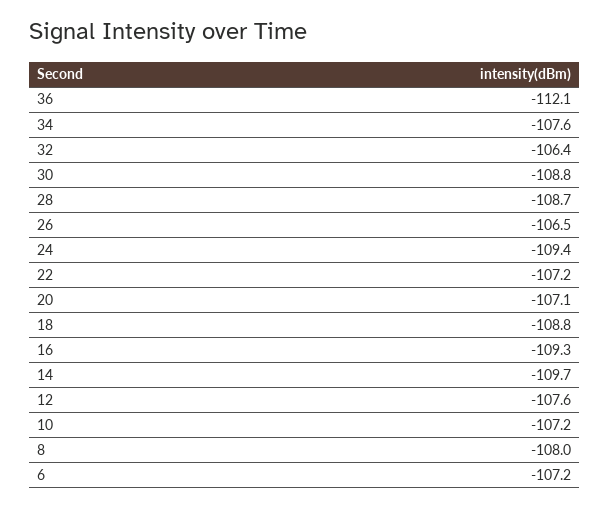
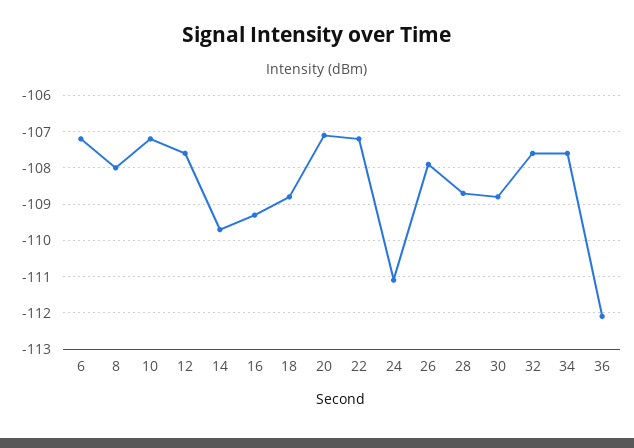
  {
    "36": -112.1,
    "34": -107.6,
-   "32": -106.4,
+   "32": -107.5,
    "30": -108.8,
    "28": -108.7,
-   "26": -106.5,
+   "26": -108,
-   "24": -109.4,
+   "24": -111,
    "22": -107.2,
    "20": -107.1,
    "18": -108.8,
    "16": -109.3,
    "14": -109.7,
    "12": -107.6,
    "10": -107.2,
    "8": -108,
    "6": -107.2
  }

